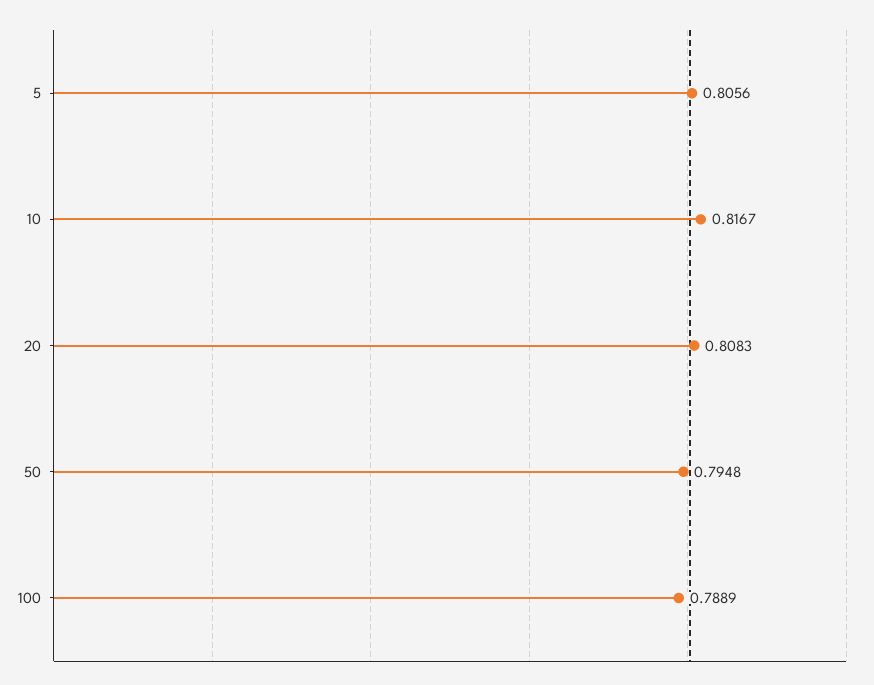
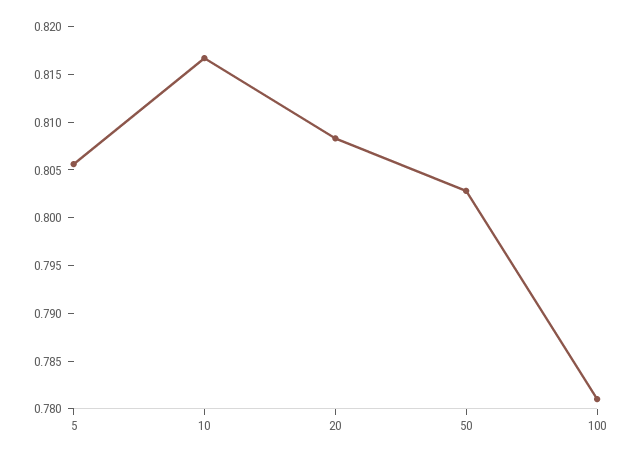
  {
    "5": 0.8056,
    "10": 0.8167,
    "20": 0.8083,
-   "50": 0.7948,
+   "50": 0.803,
-   "100": 0.7889
+   "100": 0.781
  }

